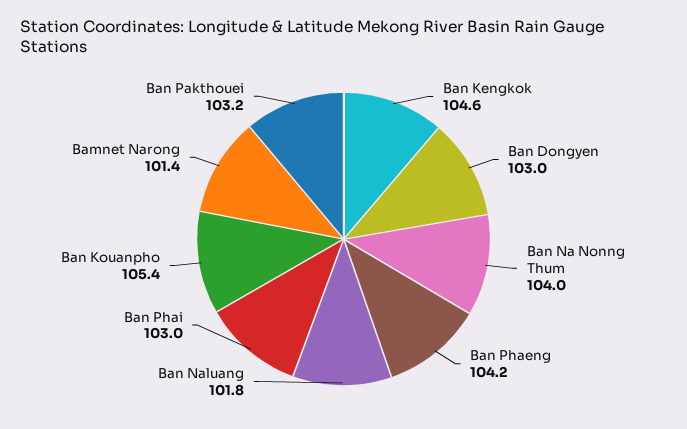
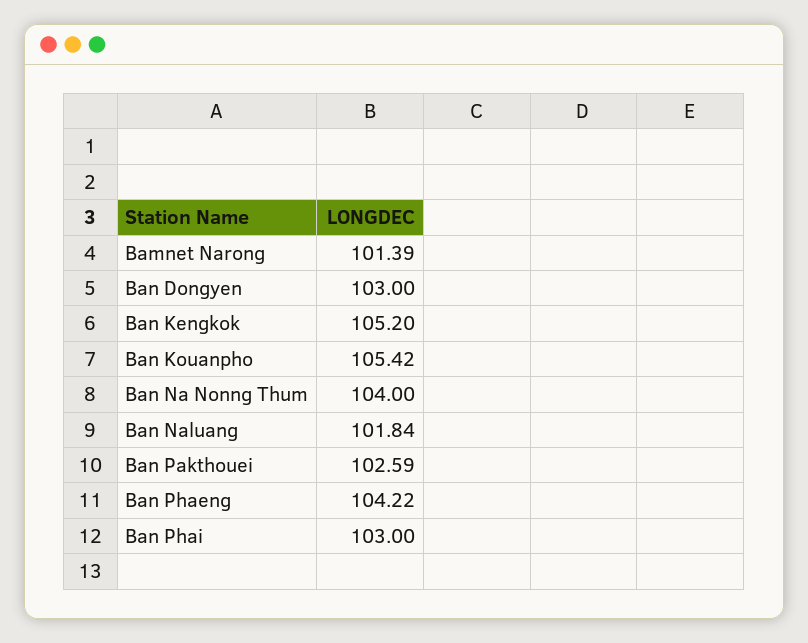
  {
-   "Ban Kengkok": 104.6,
+   "Ban Kengkok": 105.2,
    "Ban Dongyen": 103,
    "Ban Na Nonng Thum": 104,
    "Ban Phaeng": 104.22,
    "Ban Naluang": 101.84,
    "Ban Phai": 103,
    "Ban Kouanpho": 105.42,
    "Bamnet Narong": 101.39,
-   "Ban Pakthouei": 103.2
+   "Ban Pakthouei": 102.59
  }

